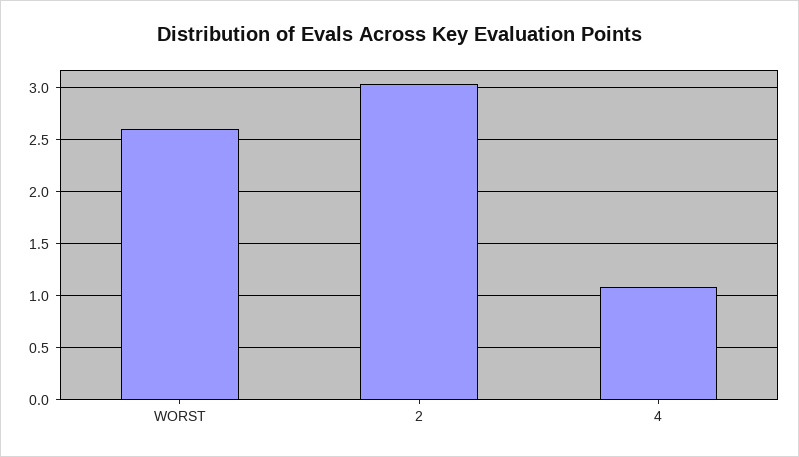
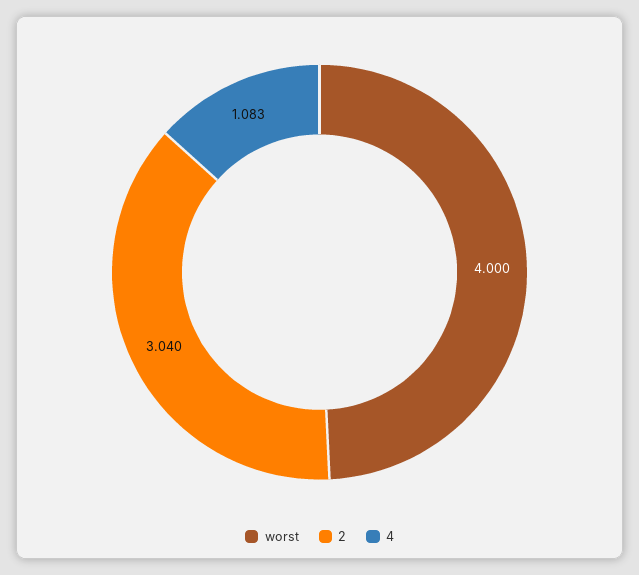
  {
-   "WORST": 2.6,
+   "WORST": 4,
    "2": 3.04,
    "4": 1.083
  }

